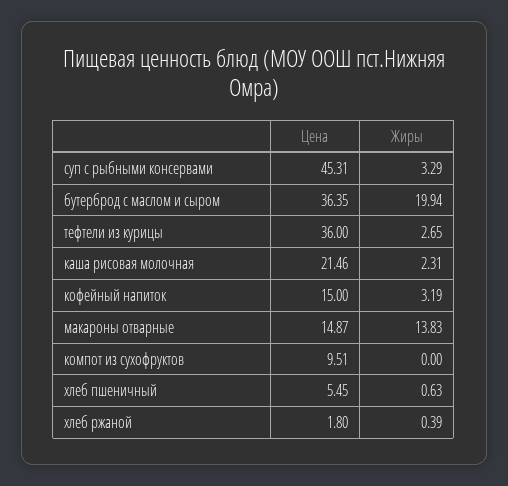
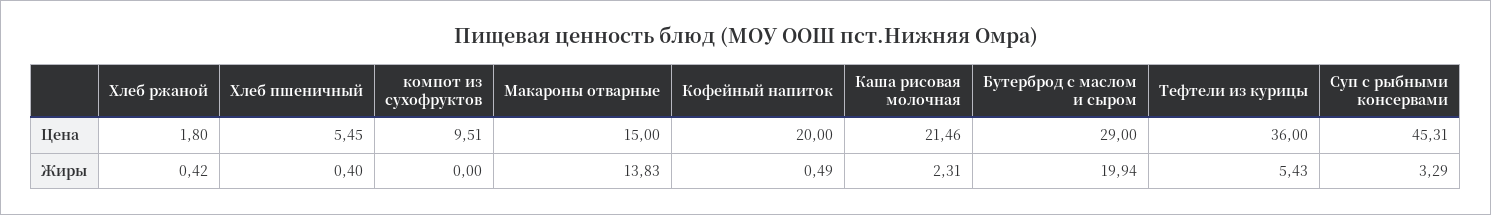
  {
    "Цена": {
      "суп с рыбными консервами": 45.31,
-     "бутерброд с маслом и сыром": 36.35,
+     "бутерброд с маслом и сыром": 29,
      "тефтели из курицы": 36,
      "каша рисовая молочная": 21.46,
-     "кофейный напиток": 15,
+     "кофейный напиток": 20,
-     "макароны отварные": 14.87,
+     "макароны отварные": 15,
      "компот из сухофруктов": 9.51,
      "хлеб пшеничный": 5.45,
      "хлеб ржаной": 1.8
    },
    "Жиры": {
      "суп с рыбными консервами": 3.29,
      "бутерброд с маслом и сыром": 19.94,
-     "тефтели из курицы": 2.65,
+     "тефтели из курицы": 5.43,
      "каша рисовая молочная": 2.31,
-     "кофейный напиток": 3.19,
+     "кофейный напиток": 0.49,
      "макароны отварные": 13.83,
      "компот из сухофруктов": 0,
-     "хлеб пшеничный": 0.63,
+     "хлеб пшеничный": 0.4,
-     "хлеб ржаной": 0.39
+     "хлеб ржаной": 0.42
    }
  }

